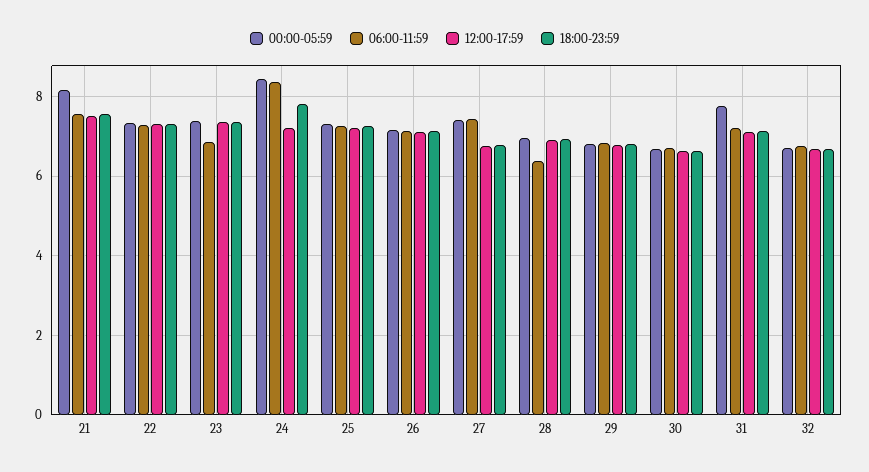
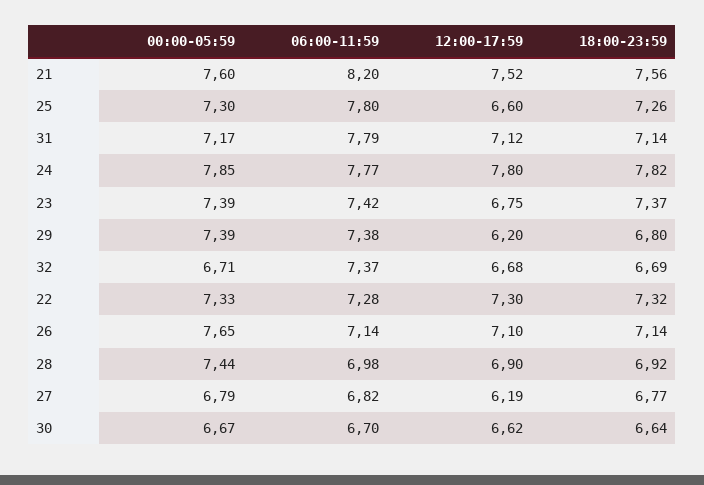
  {
    "00:00-05:59": {
-     "21": 8.2,
+     "21": 7.6,
      "22": 7.33,
      "23": 7.39,
-     "24": 8.4,
+     "24": 7.85,
      "25": 7.3,
-     "26": 7.2,
+     "26": 7.65,
-     "27": 7.4,
+     "27": 6.79,
-     "28": 7,
+     "28": 7.44,
-     "29": 6.8,
+     "29": 7.39,
      "30": 6.67,
-     "31": 7.8,
+     "31": 7.17,
      "32": 6.71
    },
    "06:00-11:59": {
-     "21": 7.6,
+     "21": 8.2,
      "22": 7.28,
-     "23": 6.8,
+     "23": 7.42,
-     "24": 8.4,
+     "24": 7.77,
-     "25": 7.2,
+     "25": 7.8,
      "26": 7.14,
-     "27": 7.4,
+     "27": 6.82,
-     "28": 6.4,
+     "28": 6.98,
-     "29": 6.8,
+     "29": 7.38,
      "30": 6.7,
-     "31": 7.2,
+     "31": 7.79,
-     "32": 6.8
+     "32": 7.37
    },
    "12:00-17:59": {
      "21": 7.52,
      "22": 7.3,
-     "23": 7.4,
+     "23": 6.75,
-     "24": 7.2,
+     "24": 7.8,
-     "25": 7.2,
+     "25": 6.6,
      "26": 7.1,
-     "27": 6.8,
+     "27": 6.19,
      "28": 6.9,
-     "29": 6.8,
+     "29": 6.2,
      "30": 6.62,
      "31": 7.12,
      "32": 6.68
    },
    "18:00-23:59": {
      "21": 7.56,
      "22": 7.32,
      "23": 7.37,
      "24": 7.82,
      "25": 7.26,
      "26": 7.14,
      "27": 6.77,
      "28": 6.92,
      "29": 6.8,
      "30": 6.64,
      "31": 7.14,
      "32": 6.69
    }
  }

